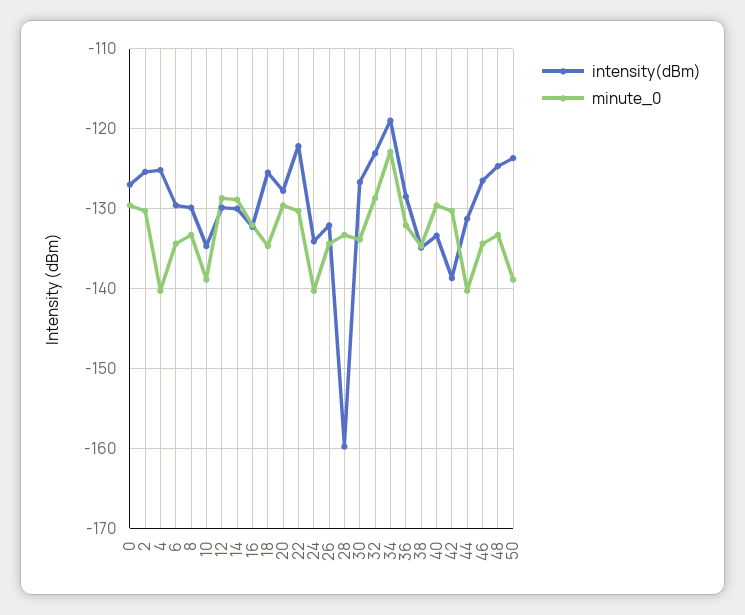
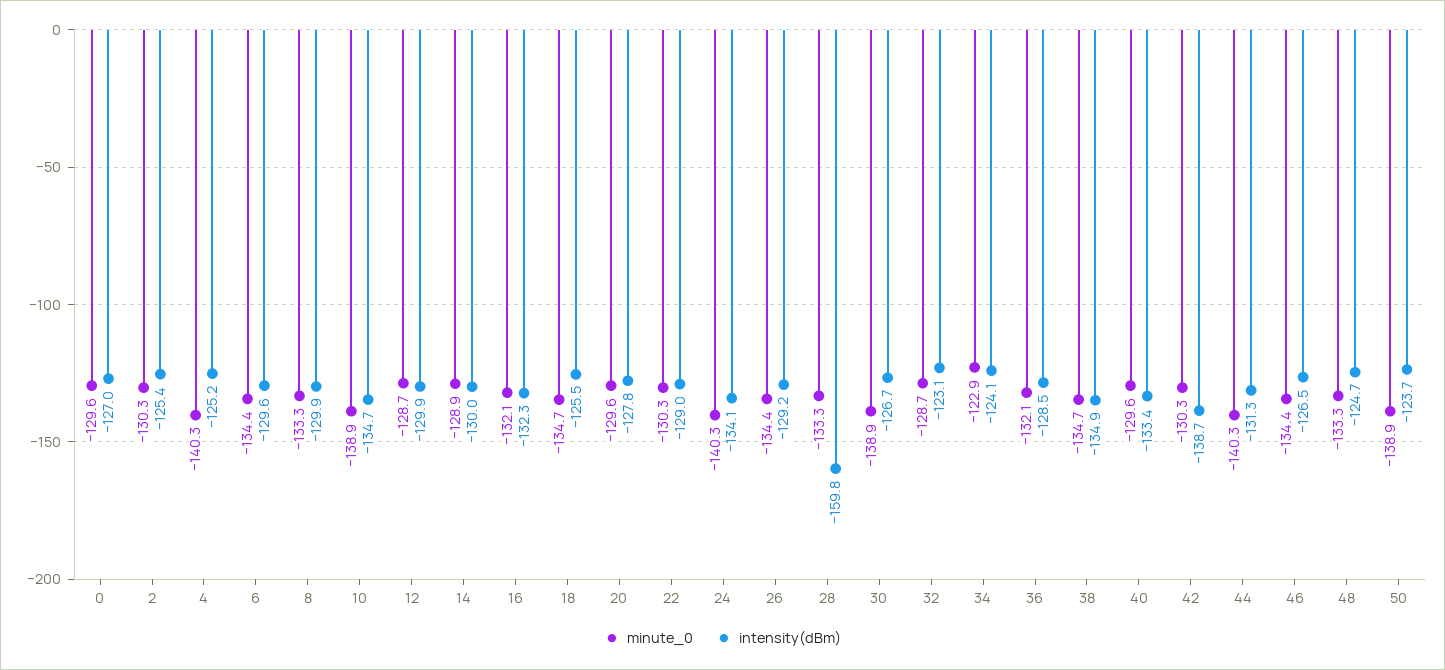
  {
    "intensity(dBm)": {
      "0": -127,
      "2": -125.4,
      "4": -125.2,
      "6": -129.6,
      "8": -129.9,
      "10": -134.7,
      "12": -129.9,
      "14": -130,
      "16": -132.3,
      "18": -125.5,
      "20": -127.8,
-     "22": -122,
+     "22": -129,
      "24": -134.1,
-     "26": -132,
+     "26": -129.2,
      "28": -159.8,
      "30": -126.7,
      "32": -123.1,
-     "34": -119,
+     "34": -124.1,
      "36": -128.5,
      "38": -134.9,
      "40": -133.4,
      "42": -138.7,
      "44": -131.3,
      "46": -126.5,
      "48": -124.7,
      "50": -123.7
    },
    "minute_0": {
      "0": -129.6,
      "2": -130.3,
      "4": -140.3,
      "6": -134.4,
      "8": -133.3,
      "10": -138.9,
      "12": -128.7,
      "14": -128.9,
      "16": -132.1,
      "18": -134.7,
      "20": -129.6,
      "22": -130.3,
      "24": -140.3,
      "26": -134.4,
      "28": -133.3,
-     "30": -134,
+     "30": -138.9,
      "32": -128.7,
      "34": -122.9,
      "36": -132.1,
      "38": -134.7,
      "40": -129.6,
      "42": -130.3,
      "44": -140.3,
      "46": -134.4,
      "48": -133.3,
      "50": -138.9
    }
  }

